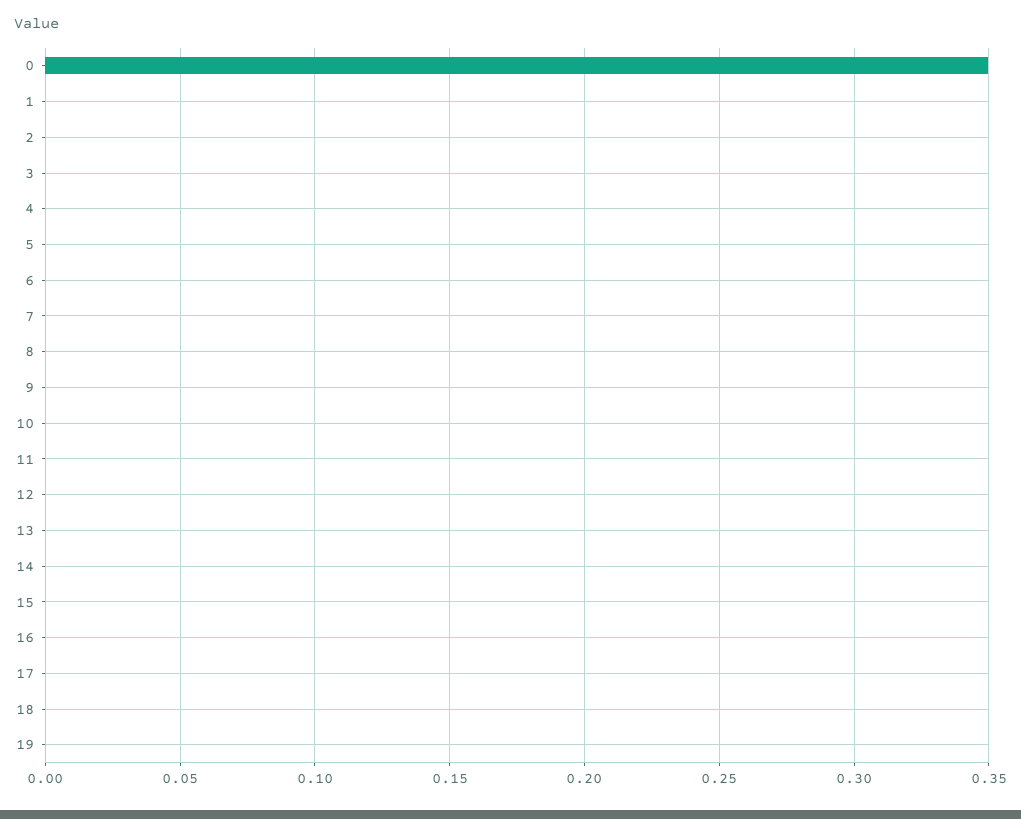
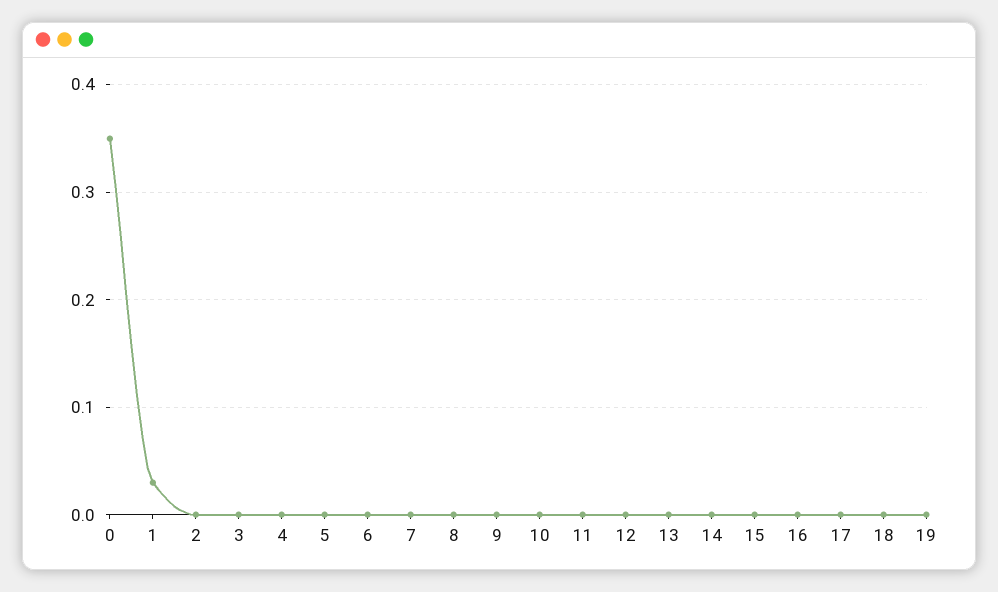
  {
    "0": 0.35,
-   "1": 0,
+   "1": 0.03,
    "2": 0,
    "3": 0,
    "4": 0,
    "5": 0,
    "6": 0,
    "7": 0,
    "8": 0,
    "9": 0,
    "10": 0,
    "11": 0,
    "12": 0,
    "13": 0,
    "14": 0,
    "15": 0,
    "16": 0,
    "17": 0,
    "18": 0,
    "19": 0
  }

